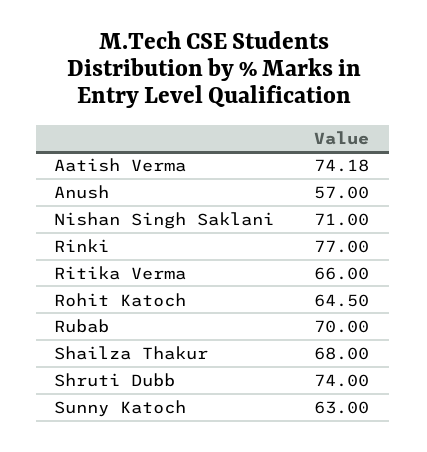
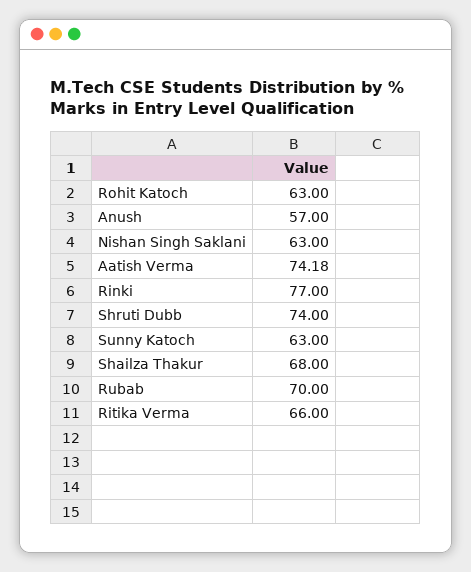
  {
    "Aatish Verma": 74.18,
    "Anush": 57,
-   "Nishan Singh Saklani": 71,
+   "Nishan Singh Saklani": 63,
    "Rinki": 77,
    "Ritika Verma": 66,
-   "Rohit Katoch": 64.5,
+   "Rohit Katoch": 63,
    "Rubab": 70,
    "Shailza Thakur": 68,
    "Shruti Dubb": 74,
    "Sunny Katoch": 63
  }

